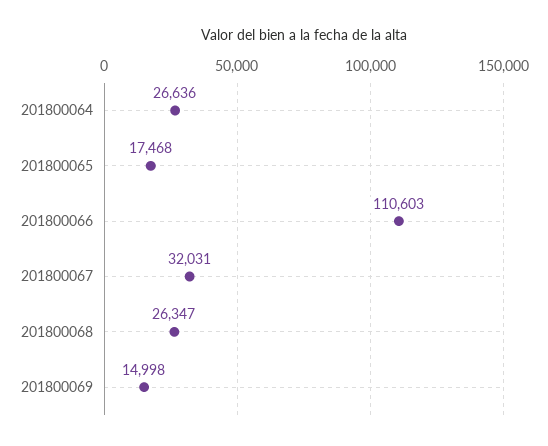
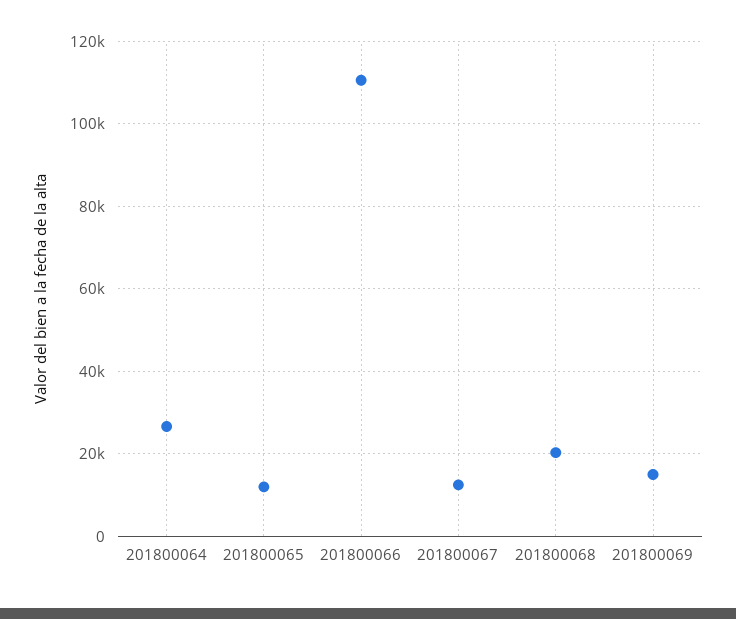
  {
    "201800064": 26636,
-   "201800065": 17468,
+   "201800065": 12000,
    "201800066": 110603,
-   "201800067": 32031,
+   "201800067": 12000,
-   "201800068": 26347,
+   "201800068": 20000,
    "201800069": 14998
  }

